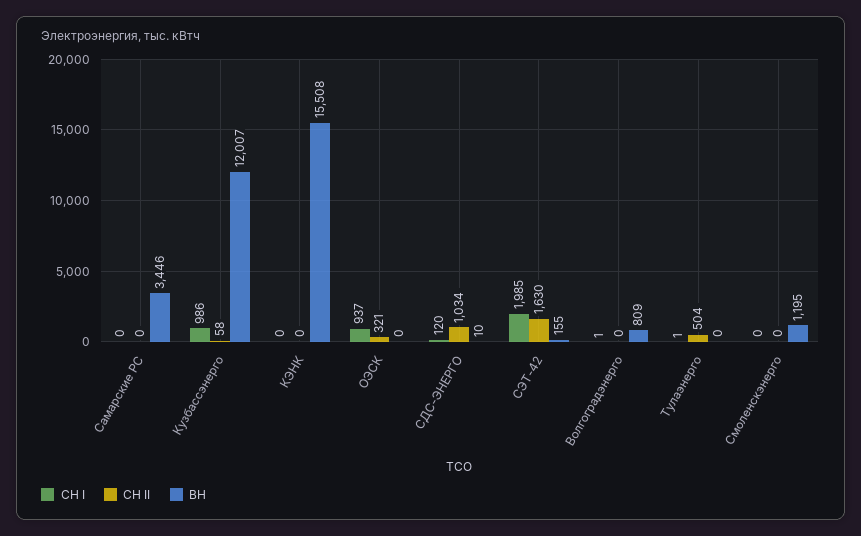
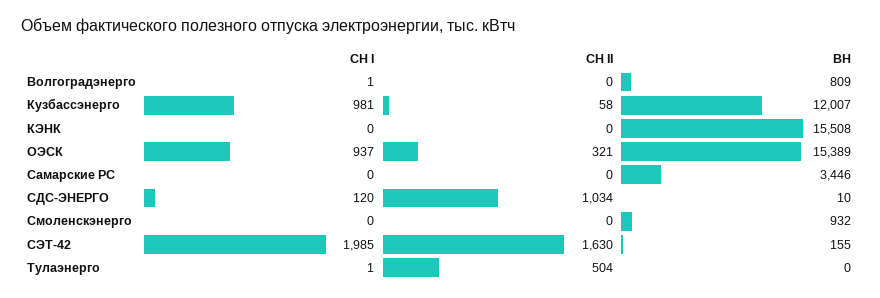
  {
    "СН I": {
      "Самарские РС": 0,
-     "Кузбассэнерго": 986,
+     "Кузбассэнерго": 981,
      "КЭНК": 0,
      "ОЭСК": 937,
      "СДС-ЭНЕРГО": 120,
      "СЭТ-42": 1985,
      "Волгоградэнерго": 1,
      "Тулаэнерго": 1,
      "Смоленскэнерго": 0
    },
    "СН II": {
      "Самарские РС": 0,
      "Кузбассэнерго": 58,
      "КЭНК": 0,
      "ОЭСК": 321,
      "СДС-ЭНЕРГО": 1034,
      "СЭТ-42": 1630,
      "Волгоградэнерго": 0,
      "Тулаэнерго": 504,
      "Смоленскэнерго": 0
    },
    "ВН": {
      "Самарские РС": 3446,
      "Кузбассэнерго": 12007,
      "КЭНК": 15508,
-     "ОЭСК": 0,
+     "ОЭСК": 15389,
      "СДС-ЭНЕРГО": 10,
      "СЭТ-42": 155,
      "Волгоградэнерго": 809,
      "Тулаэнерго": 0,
-     "Смоленскэнерго": 1195
+     "Смоленскэнерго": 932
    }
  }

